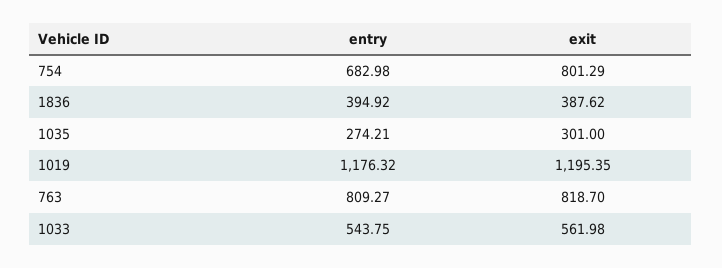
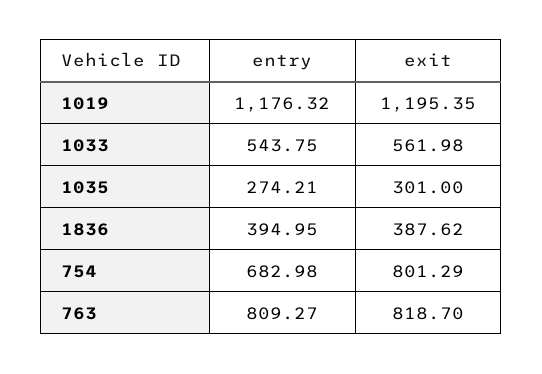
  {
    "entry": {
      "754": 682.98,
-     "1836": 394.92,
+     "1836": 394.95,
      "1035": 274.21,
      "1019": 1176.32,
      "763": 809.27,
      "1033": 543.75
    },
    "exit": {
      "754": 801.29,
      "1836": 387.62,
      "1035": 301,
      "1019": 1195.35,
      "763": 818.7,
      "1033": 561.98
    }
  }

